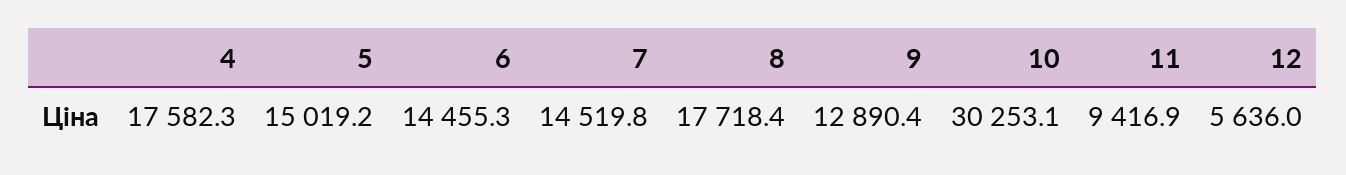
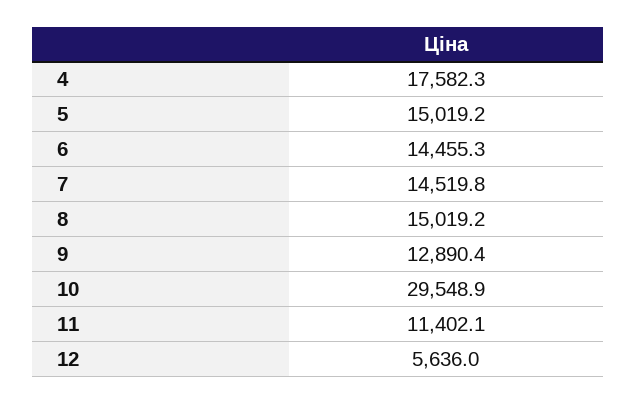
  {
    "4": 17582.3,
    "5": 15019.2,
    "6": 14455.3,
    "7": 14519.8,
-   "8": 17718.4,
+   "8": 15019.2,
    "9": 12890.4,
-   "10": 30253.1,
+   "10": 29548.9,
-   "11": 9416.9,
+   "11": 11402.1,
    "12": 5636
  }

